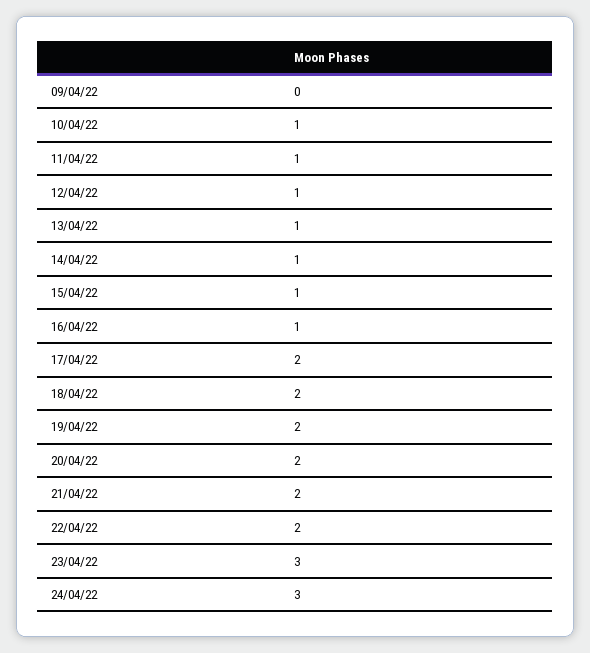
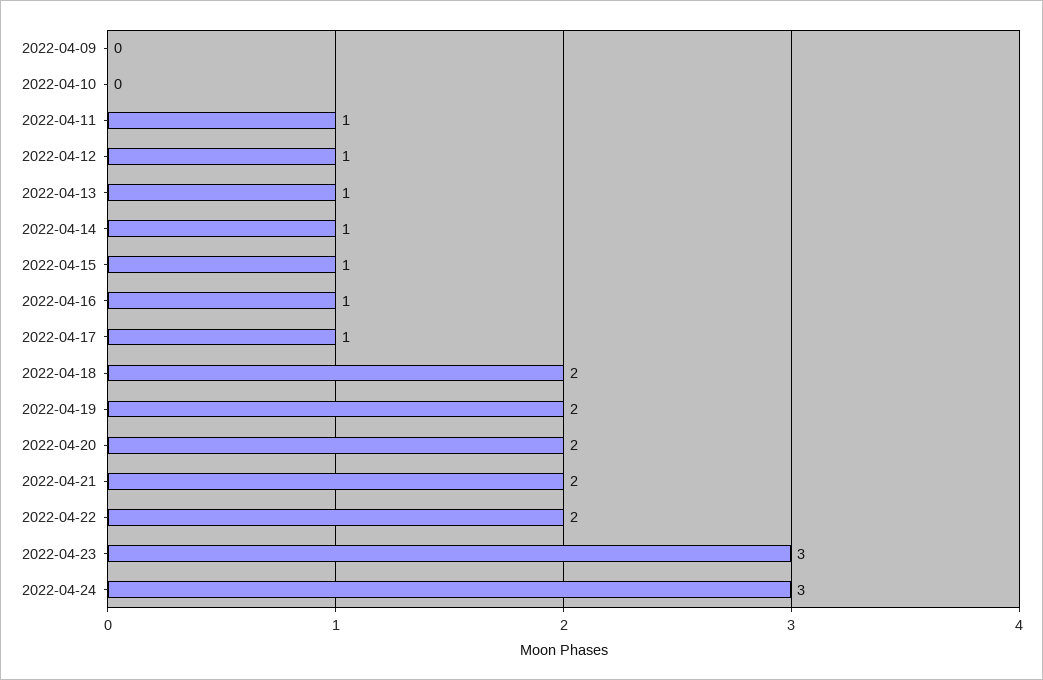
  {
    "09/04/22": 0,
-   "10/04/22": 1,
+   "10/04/22": 0,
    "11/04/22": 1,
    "12/04/22": 1,
    "13/04/22": 1,
    "14/04/22": 1,
    "15/04/22": 1,
    "16/04/22": 1,
-   "17/04/22": 2,
+   "17/04/22": 1,
    "18/04/22": 2,
    "19/04/22": 2,
    "20/04/22": 2,
    "21/04/22": 2,
    "22/04/22": 2,
    "23/04/22": 3,
    "24/04/22": 3
  }

